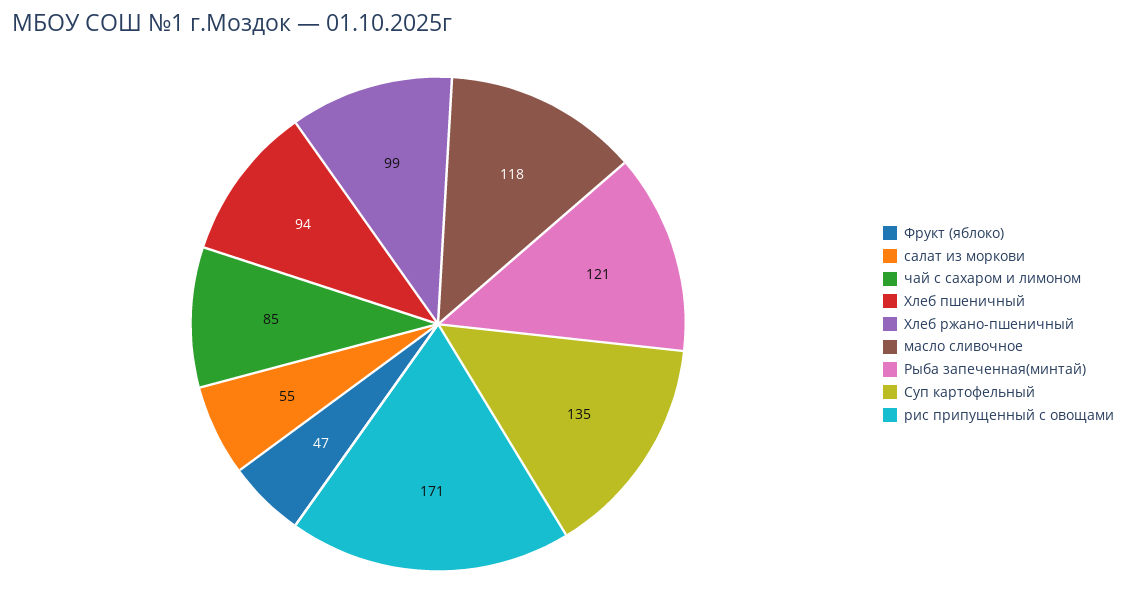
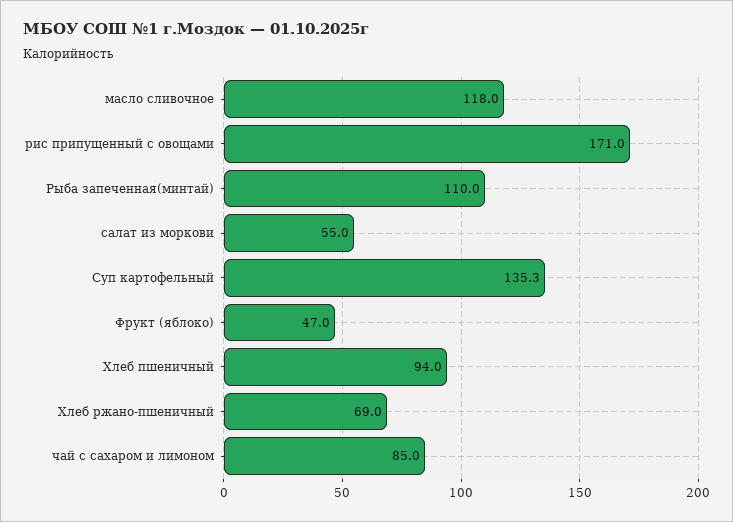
  {
    "Фрукт (яблоко)": 47,
    "салат из моркови": 55,
    "чай с сахаром и лимоном": 85,
    "Хлеб пшеничный": 94,
-   "Хлеб ржано-пшеничный": 99,
+   "Хлеб ржано-пшеничный": 69,
    "масло сливочное": 118,
-   "Рыба запеченная(минтай)": 121,
+   "Рыба запеченная(минтай)": 110,
    "Суп картофельный": 135.3,
    "рис припущенный с овощами": 171
  }

